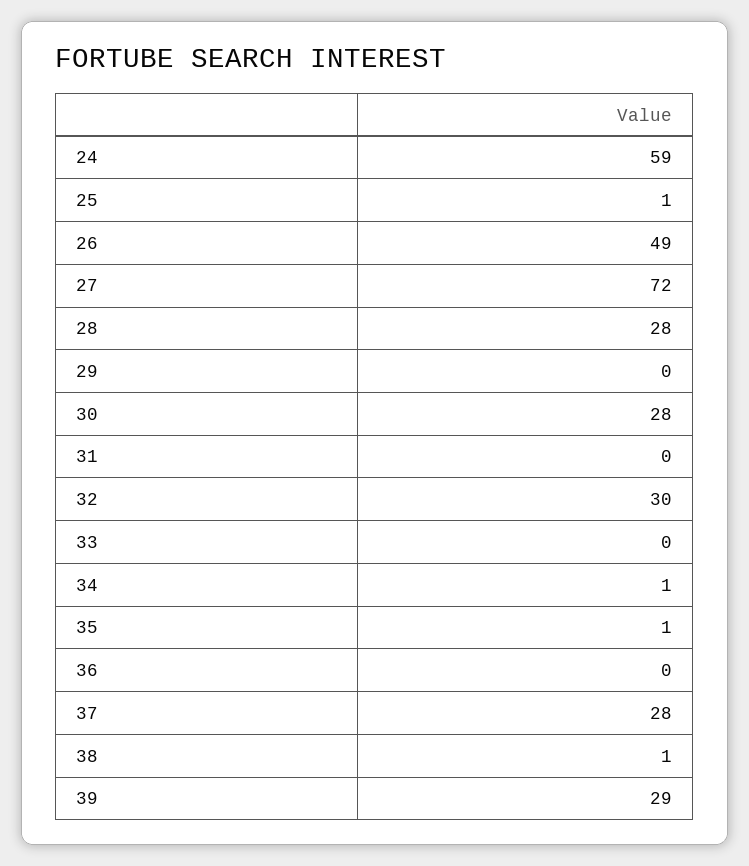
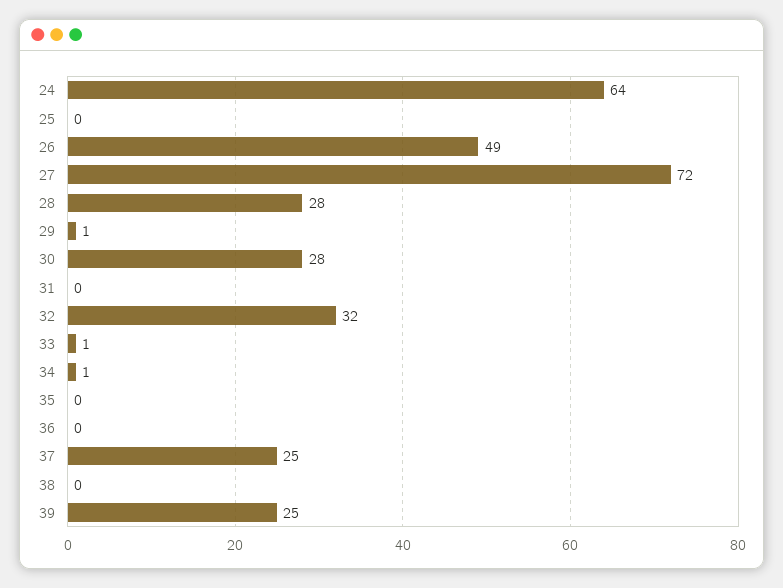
  {
-   "24": 59,
+   "24": 64,
-   "25": 1,
+   "25": 0,
    "26": 49,
    "27": 72,
    "28": 28,
-   "29": 0,
+   "29": 1,
    "30": 28,
    "31": 0,
-   "32": 30,
+   "32": 32,
-   "33": 0,
+   "33": 1,
    "34": 1,
-   "35": 1,
+   "35": 0,
    "36": 0,
-   "37": 28,
+   "37": 25,
-   "38": 1,
+   "38": 0,
-   "39": 29
+   "39": 25
  }

